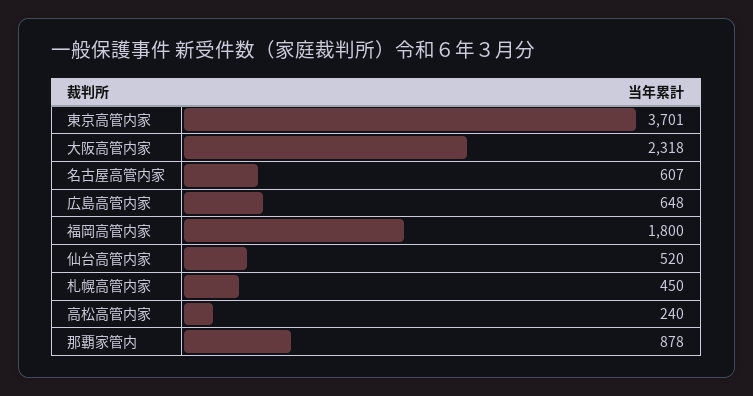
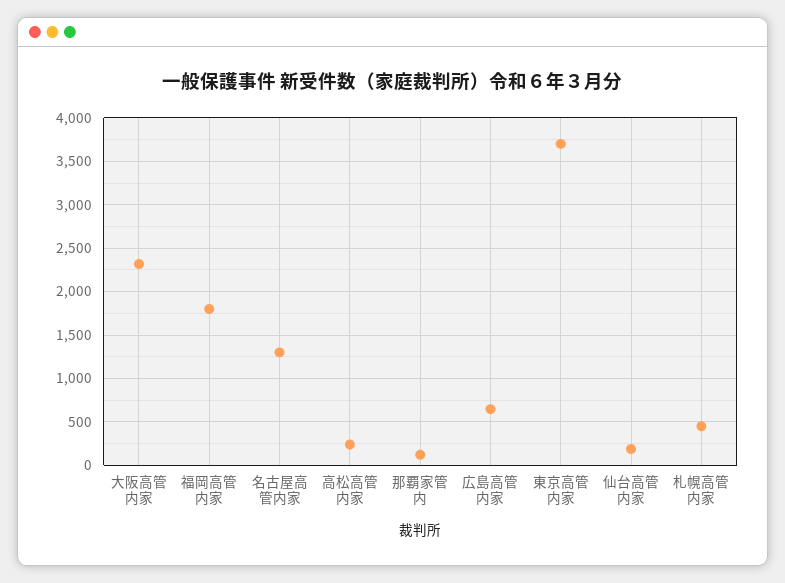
  {
    "東京高管内家": 3701,
    "大阪高管内家": 2318,
-   "名古屋高管内家": 607,
+   "名古屋高管内家": 1300,
    "広島高管内家": 648,
    "福岡高管内家": 1800,
-   "仙台高管内家": 520,
+   "仙台高管内家": 200,
    "札幌高管内家": 450,
    "高松高管内家": 240,
-   "那覇家管内": 878
+   "那覇家管内": 100
  }

